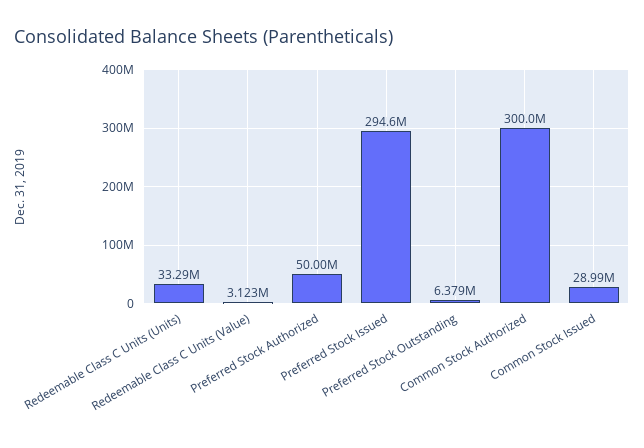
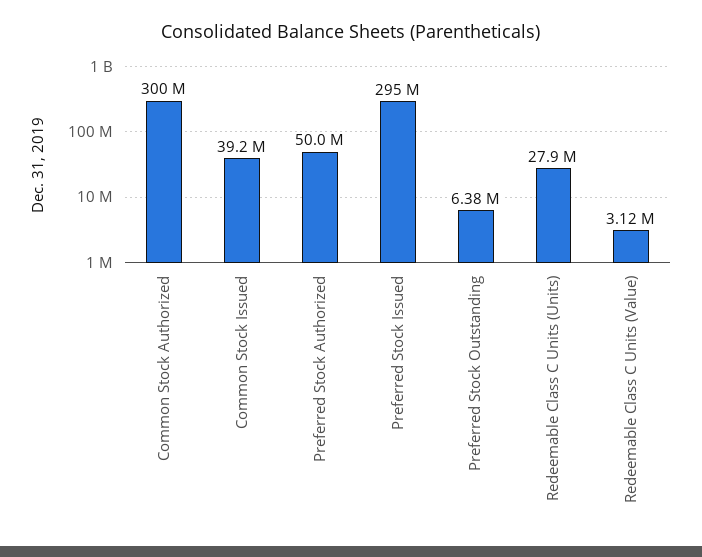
  {
-   "Redeemable Class C Units (Units)": 33290000,
+   "Redeemable Class C Units (Units)": 27900000,
    "Redeemable Class C Units (Value)": 3123000,
    "Preferred Stock Authorized": 50000000,
    "Preferred Stock Issued": 294600000,
    "Preferred Stock Outstanding": 6379000,
    "Common Stock Authorized": 300000000,
-   "Common Stock Issued": 28990000
+   "Common Stock Issued": 39200000
  }

